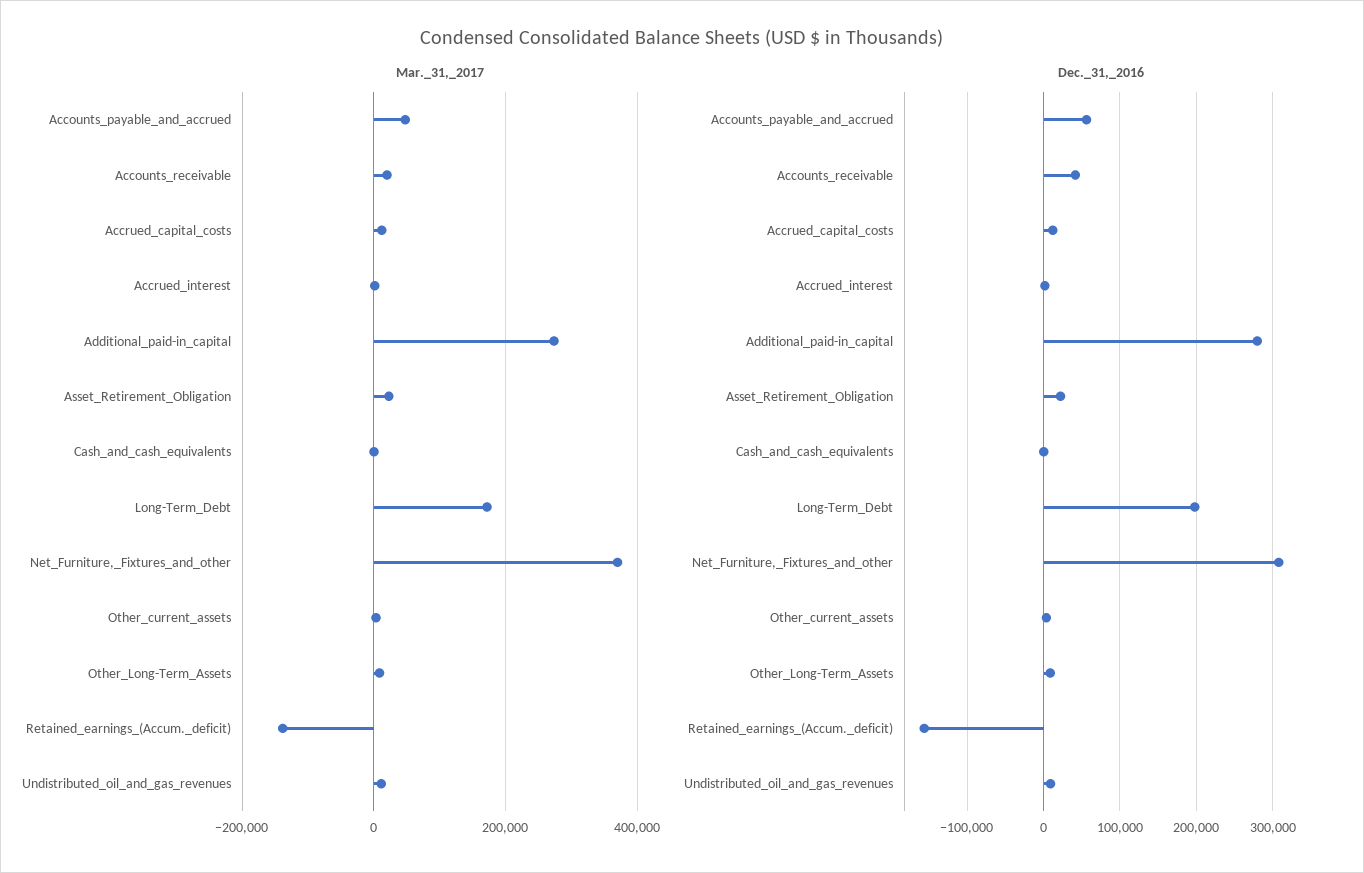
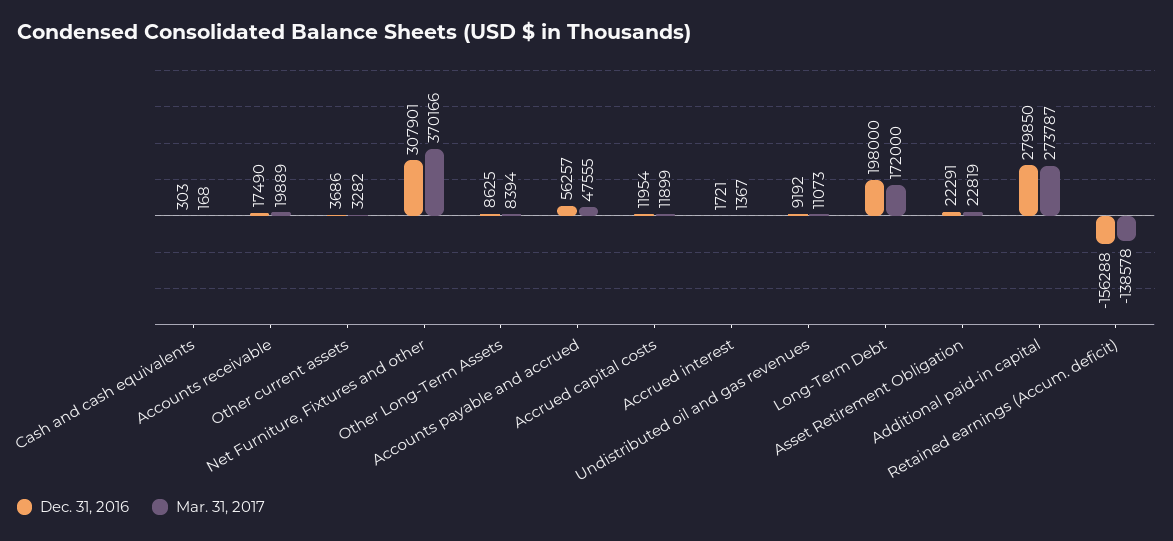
  {
    "Mar._31,_2017": {
      "Accounts_payable_and_accrued": 47555,
      "Accounts_receivable": 19889,
      "Accrued_capital_costs": 11899,
      "Accrued_interest": 1367,
      "Additional_paid-in_capital": 273787,
      "Asset_Retirement_Obligation": 22819,
      "Cash_and_cash_equivalents": 168,
      "Long-Term_Debt": 172000,
      "Net_Furniture,_Fixtures_and_other": 370166,
      "Other_current_assets": 3282,
      "Other_Long-Term_Assets": 8394,
      "Retained_earnings_(Accum._deficit)": -138578,
      "Undistributed_oil_and_gas_revenues": 11073
    },
    "Dec._31,_2016": {
      "Accounts_payable_and_accrued": 56257,
-     "Accounts_receivable": 40000,
+     "Accounts_receivable": 17490,
      "Accrued_capital_costs": 11954,
      "Accrued_interest": 1721,
      "Additional_paid-in_capital": 279850,
      "Asset_Retirement_Obligation": 22291,
      "Cash_and_cash_equivalents": 303,
      "Long-Term_Debt": 198000,
      "Net_Furniture,_Fixtures_and_other": 307901,
      "Other_current_assets": 3686,
      "Other_Long-Term_Assets": 8625,
      "Retained_earnings_(Accum._deficit)": -156288,
      "Undistributed_oil_and_gas_revenues": 9192
    }
  }

